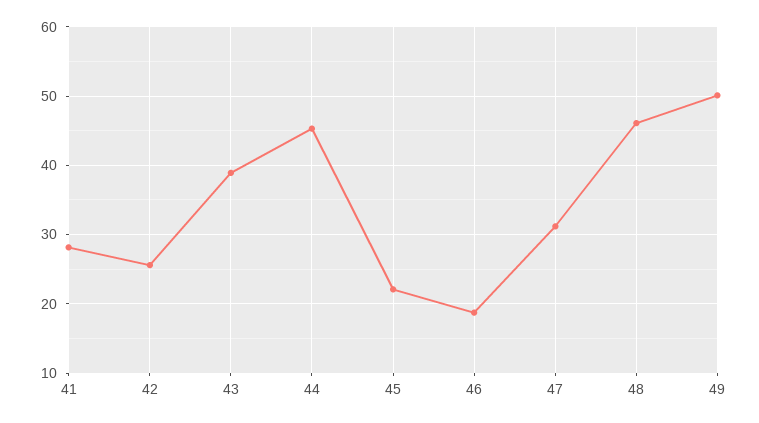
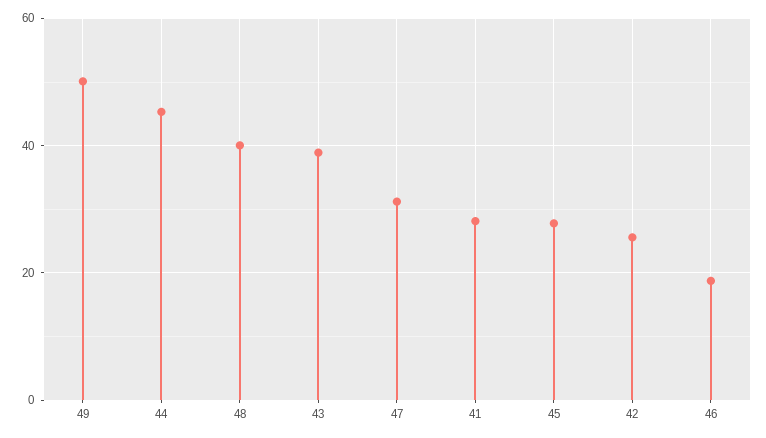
  {
    "41": 28,
    "42": 26,
    "43": 39,
    "44": 45,
-   "45": 22,
+   "45": 28,
    "46": 19,
    "47": 31,
-   "48": 46,
+   "48": 40,
    "49": 50
  }

